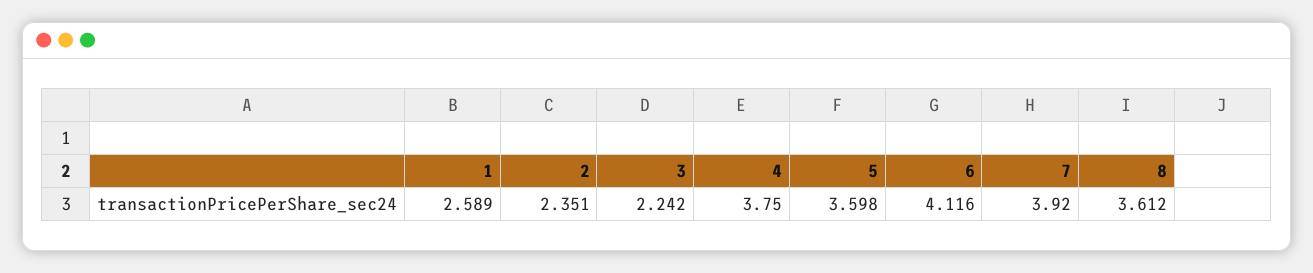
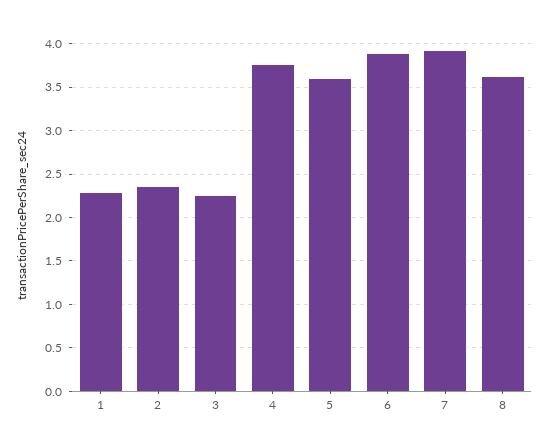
  {
-   "1": 2.589,
+   "1": 2.3,
    "2": 2.351,
    "3": 2.242,
    "4": 3.75,
    "5": 3.598,
-   "6": 4.116,
+   "6": 3.9,
    "7": 3.92,
    "8": 3.612
  }

